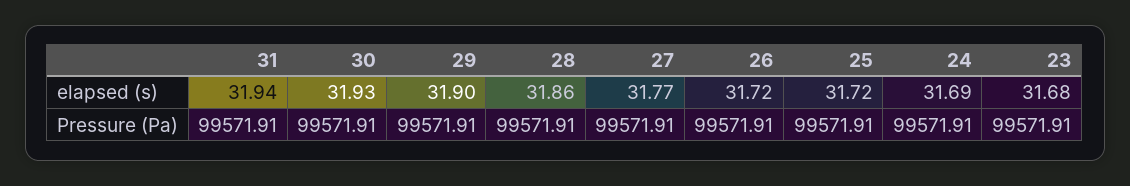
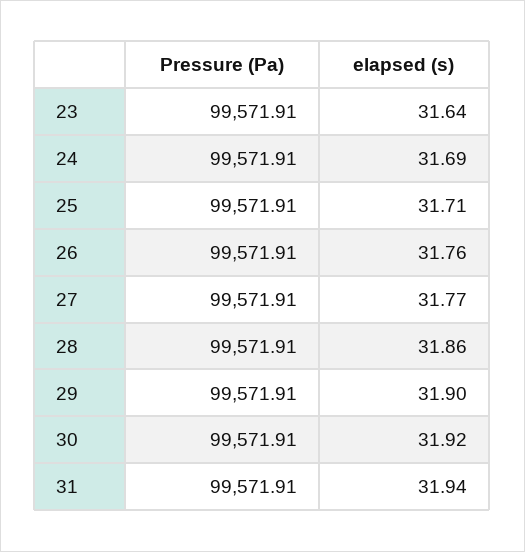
  {
    "31": {
      "elapsed (s)": 31.94,
      "Pressure (Pa)": 99571.91
    },
    "30": {
-     "elapsed (s)": 31.93,
+     "elapsed (s)": 31.92,
      "Pressure (Pa)": 99571.91
    },
    "29": {
      "elapsed (s)": 31.9,
      "Pressure (Pa)": 99571.91
    },
    "28": {
      "elapsed (s)": 31.86,
      "Pressure (Pa)": 99571.91
    },
    "27": {
      "elapsed (s)": 31.77,
      "Pressure (Pa)": 99571.91
    },
    "26": {
-     "elapsed (s)": 31.72,
+     "elapsed (s)": 31.76,
      "Pressure (Pa)": 99571.91
    },
    "25": {
-     "elapsed (s)": 31.72,
+     "elapsed (s)": 31.71,
      "Pressure (Pa)": 99571.91
    },
    "24": {
      "elapsed (s)": 31.69,
      "Pressure (Pa)": 99571.91
    },
    "23": {
-     "elapsed (s)": 31.68,
+     "elapsed (s)": 31.64,
      "Pressure (Pa)": 99571.91
    }
  }

